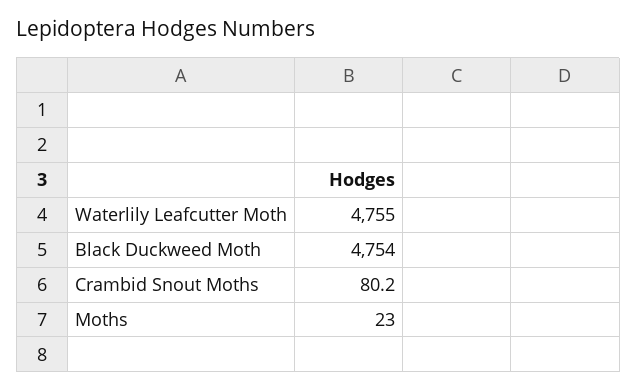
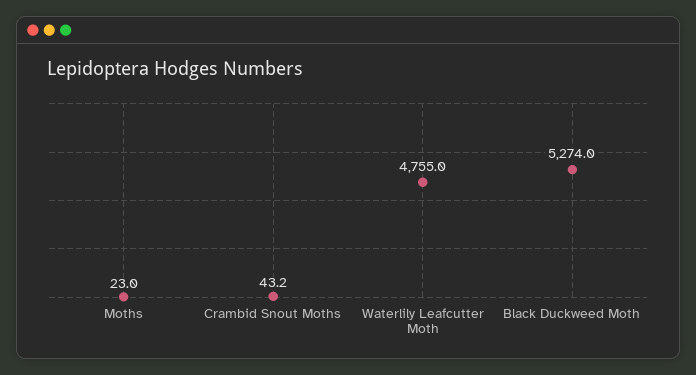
  {
    "Waterlily Leafcutter Moth": 4755,
-   "Black Duckweed Moth": 4754,
+   "Black Duckweed Moth": 5274,
-   "Crambid Snout Moths": 80.2,
+   "Crambid Snout Moths": 43.2,
    "Moths": 23
  }

